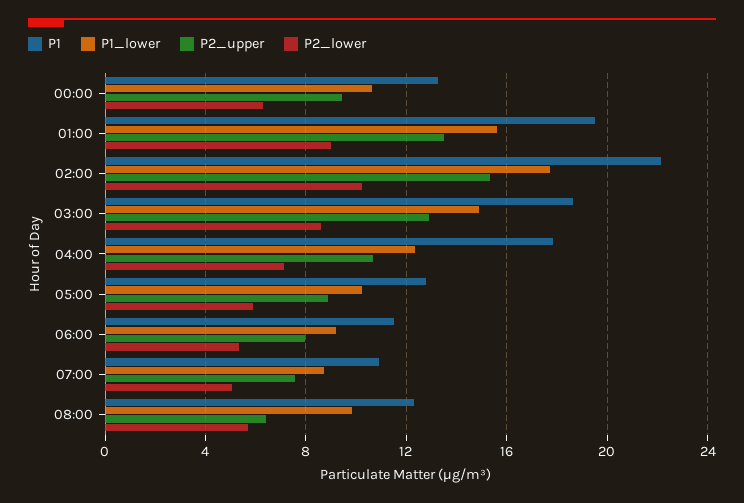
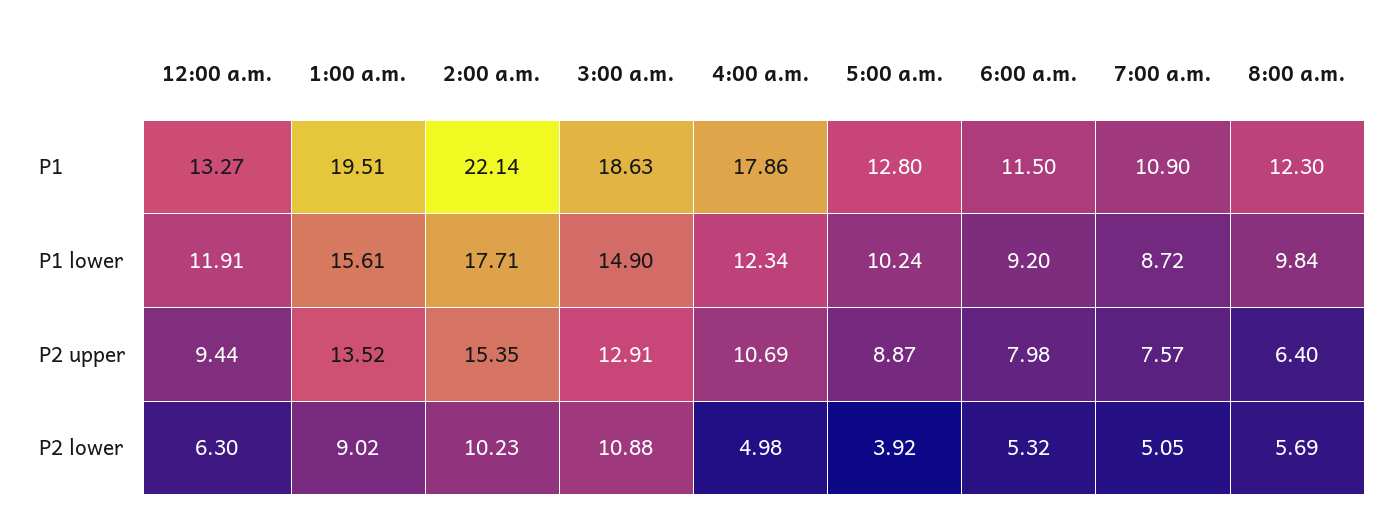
  {
    "P1": {
      "00:00": 13.27,
      "01:00": 19.51,
      "02:00": 22.14,
      "03:00": 18.63,
      "04:00": 17.86,
      "05:00": 12.8,
      "06:00": 11.5,
      "07:00": 10.9,
      "08:00": 12.3
    },
    "P1_lower": {
-     "00:00": 10.5,
+     "00:00": 11.91,
      "01:00": 15.61,
      "02:00": 17.71,
      "03:00": 14.9,
      "04:00": 12.34,
      "05:00": 10.24,
      "06:00": 9.2,
      "07:00": 8.72,
      "08:00": 9.84
    },
    "P2_upper": {
      "00:00": 9.44,
      "01:00": 13.52,
      "02:00": 15.35,
      "03:00": 12.91,
      "04:00": 10.69,
      "05:00": 8.87,
      "06:00": 7.98,
      "07:00": 7.57,
      "08:00": 6.4
    },
    "P2_lower": {
      "00:00": 6.3,
      "01:00": 9.02,
      "02:00": 10.23,
-     "03:00": 8.5,
+     "03:00": 10.88,
-     "04:00": 7,
+     "04:00": 4.98,
-     "05:00": 6,
+     "05:00": 3.92,
      "06:00": 5.32,
      "07:00": 5.05,
      "08:00": 5.69
    }
  }

